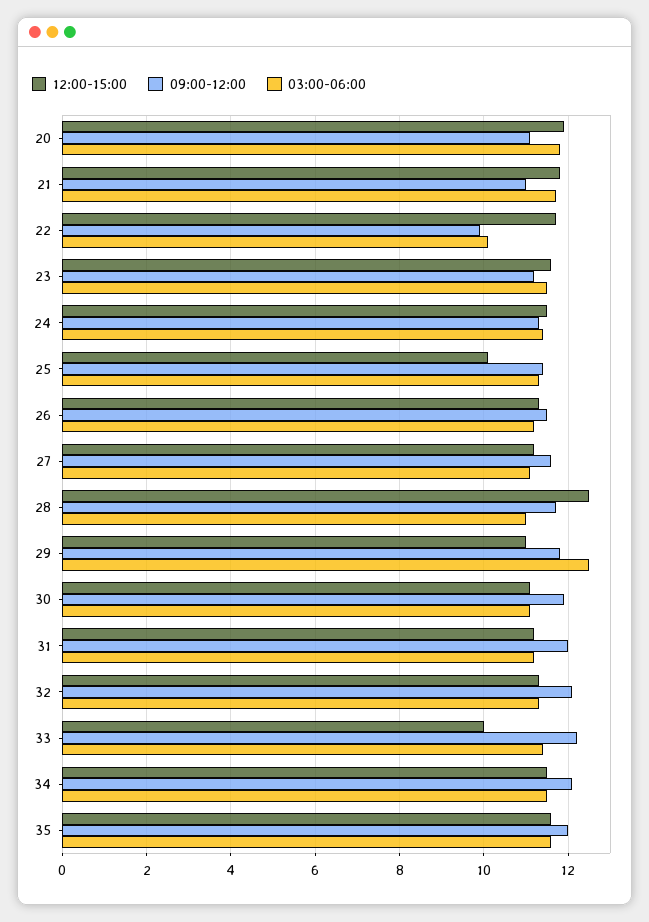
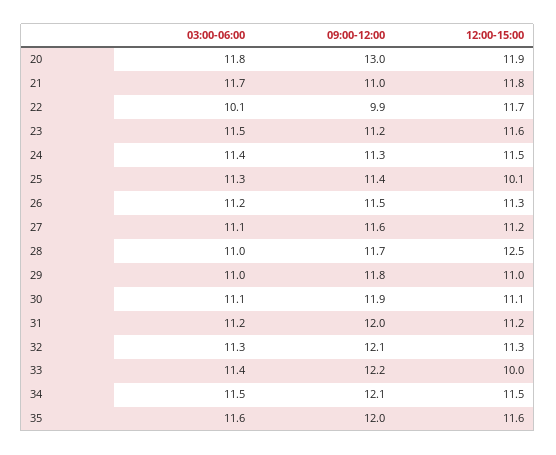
  {
    "12:00-15:00": {
      "20": 11.9,
      "21": 11.8,
      "22": 11.7,
      "23": 11.6,
      "24": 11.5,
      "25": 10.1,
      "26": 11.3,
      "27": 11.2,
      "28": 12.5,
      "29": 11,
      "30": 11.1,
      "31": 11.2,
      "32": 11.3,
      "33": 10,
      "34": 11.5,
      "35": 11.6
    },
    "09:00-12:00": {
-     "20": 11,
+     "20": 13,
      "21": 11,
      "22": 9.9,
      "23": 11.2,
      "24": 11.3,
      "25": 11.4,
      "26": 11.5,
      "27": 11.6,
      "28": 11.7,
      "29": 11.8,
      "30": 11.9,
      "31": 12,
      "32": 12.1,
      "33": 12.2,
      "34": 12.1,
      "35": 12
    },
    "03:00-06:00": {
      "20": 11.8,
      "21": 11.7,
      "22": 10.1,
      "23": 11.5,
      "24": 11.4,
      "25": 11.3,
      "26": 11.2,
      "27": 11.1,
      "28": 11,
-     "29": 12.5,
+     "29": 11,
      "30": 11.1,
      "31": 11.2,
      "32": 11.3,
      "33": 11.4,
      "34": 11.5,
      "35": 11.6
    }
  }

